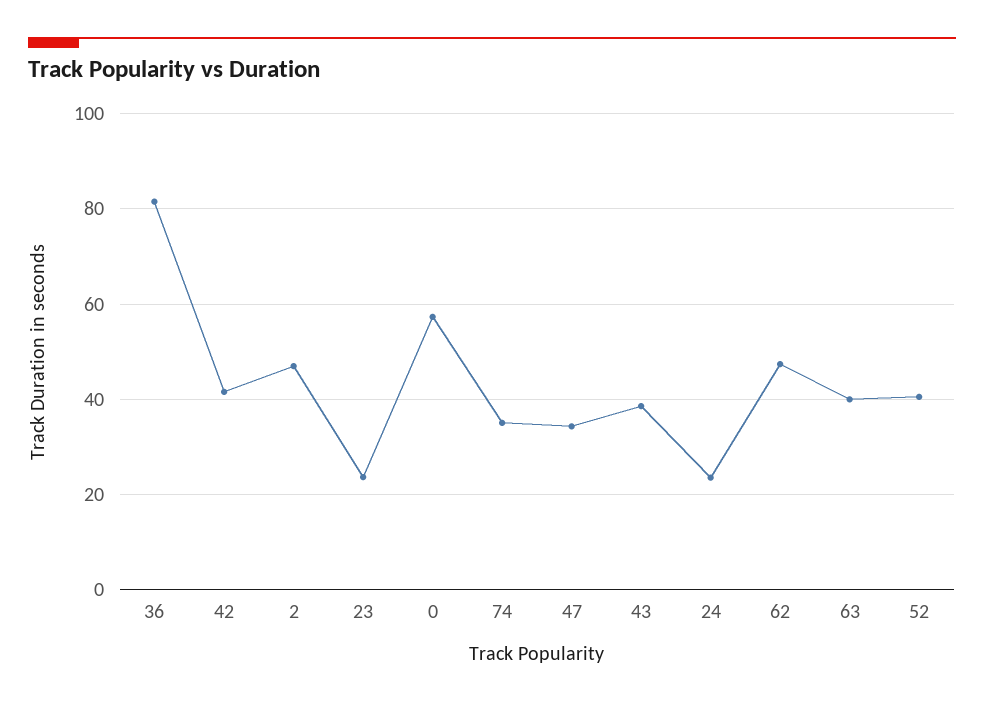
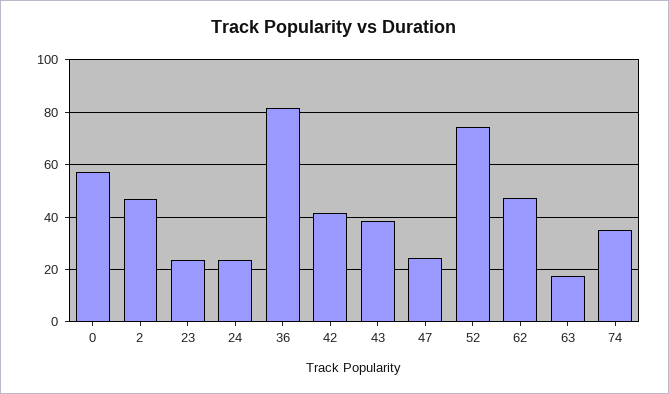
  {
    "36": 82,
    "42": 42,
    "2": 46,
    "23": 24,
    "0": 58,
    "74": 36,
-   "47": 34,
+   "47": 25,
    "43": 38,
    "24": 24,
    "62": 48,
-   "63": 40,
+   "63": 17.5,
-   "52": 40
+   "52": 75
  }

